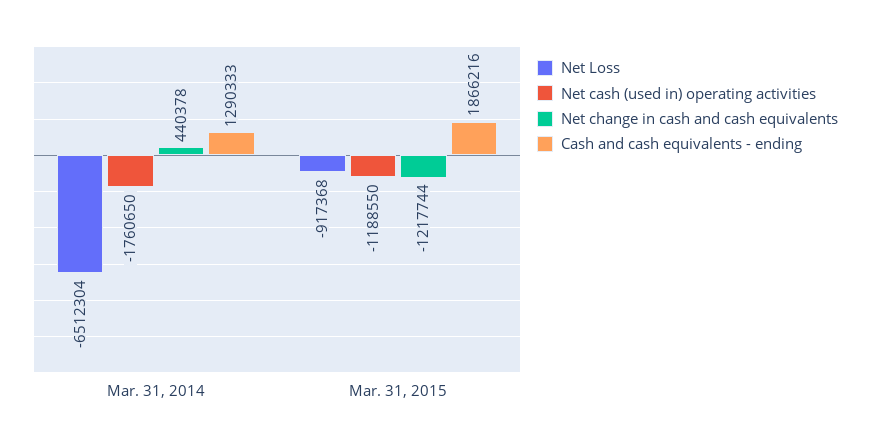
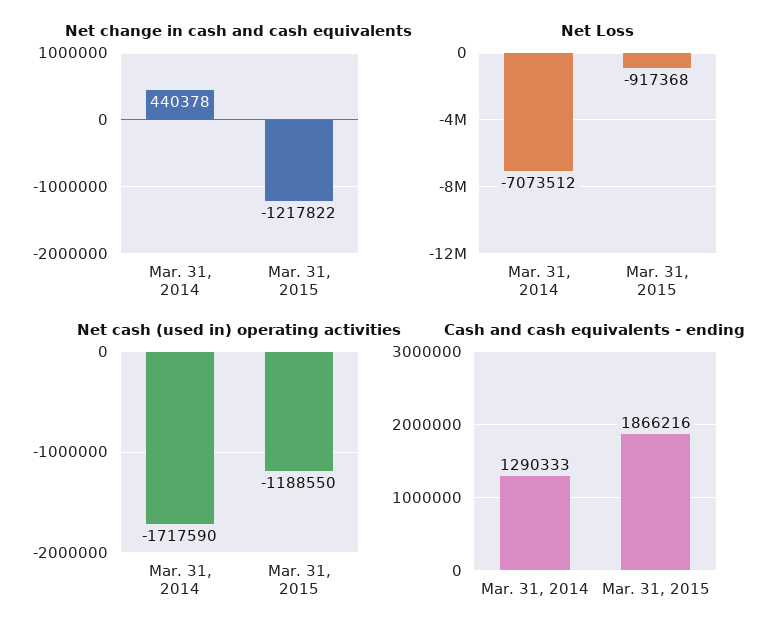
  {
    "Net Loss": {
-     "Mar. 31, 2014": -6512304,
+     "Mar. 31, 2014": -7073512,
      "Mar. 31, 2015": -917368
    },
    "Net cash (used in) operating activities": {
-     "Mar. 31, 2014": -1760650,
+     "Mar. 31, 2014": -1717590,
      "Mar. 31, 2015": -1188550
    },
    "Net change in cash and cash equivalents": {
      "Mar. 31, 2014": 440378,
-     "Mar. 31, 2015": -1217744
+     "Mar. 31, 2015": -1217822
    },
    "Cash and cash equivalents - ending": {
      "Mar. 31, 2014": 1290333,
      "Mar. 31, 2015": 1866216
    }
  }

